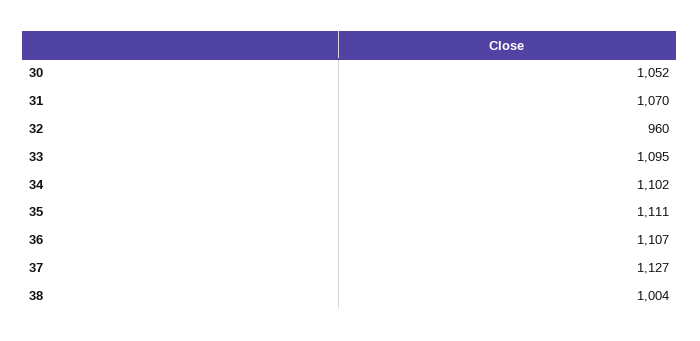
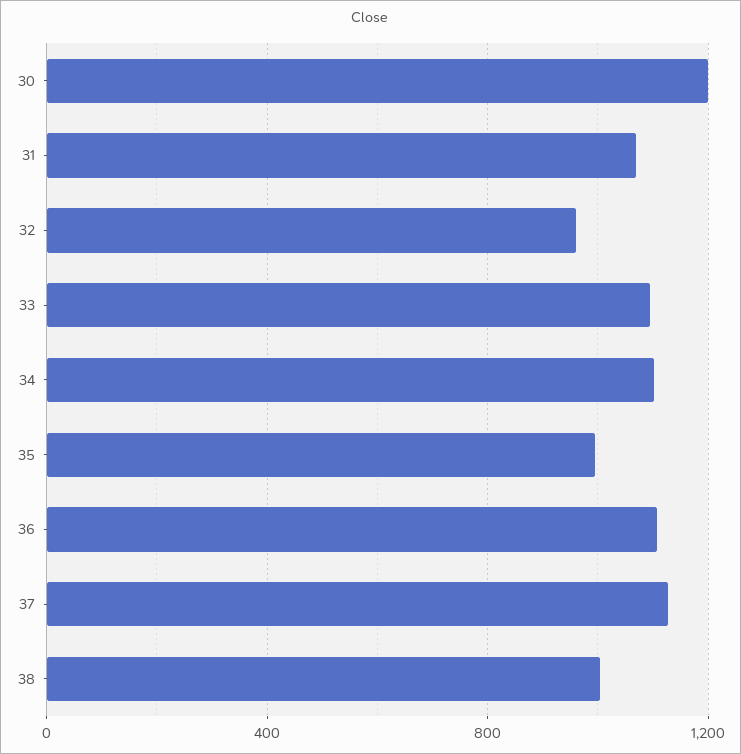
  {
-   "30": 1052,
+   "30": 1200,
    "31": 1070,
    "32": 960,
    "33": 1095,
    "34": 1102,
-   "35": 1111,
+   "35": 1000,
    "36": 1107,
    "37": 1127,
    "38": 1004
  }

